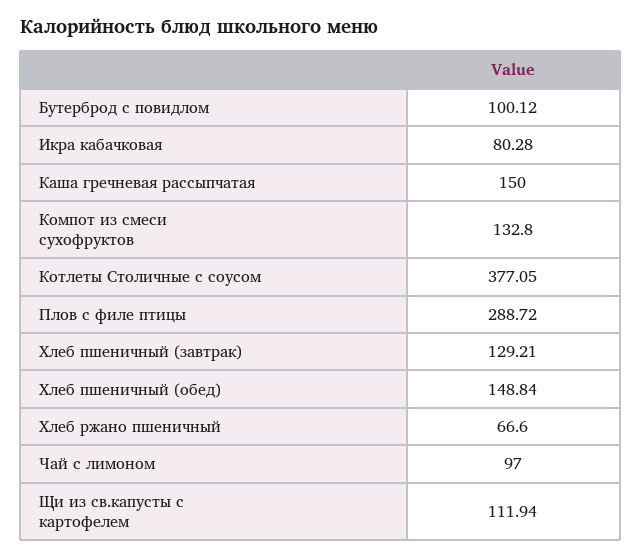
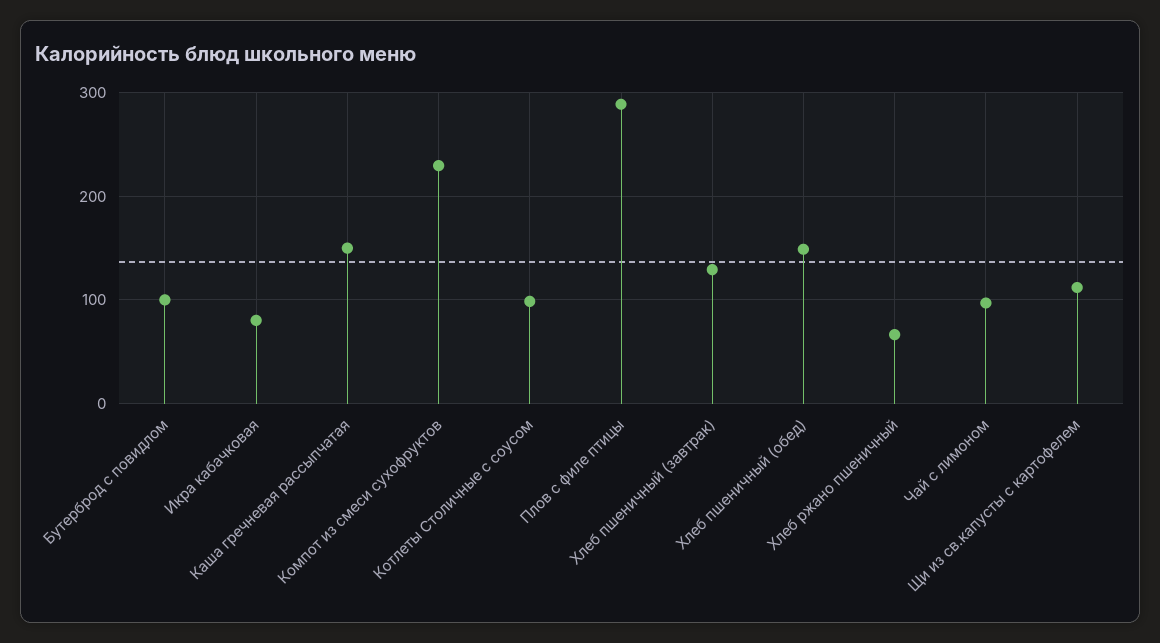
  {
    "Бутерброд с повидлом": 100.12,
    "Икра кабачковая": 80.28,
    "Каша гречневая рассыпчатая": 150,
-   "Компот из смеси сухофруктов": 132.8,
+   "Компот из смеси сухофруктов": 230,
-   "Котлеты Столичные с соусом": 377.05,
+   "Котлеты Столичные с соусом": 100,
    "Плов с филе птицы": 288.72,
    "Хлеб пшеничный (завтрак)": 129.21,
    "Хлеб пшеничный (обед)": 148.84,
    "Хлеб ржано пшеничный": 66.6,
    "Чай с лимоном": 97,
    "Щи из св.капусты с картофелем": 111.94
  }

